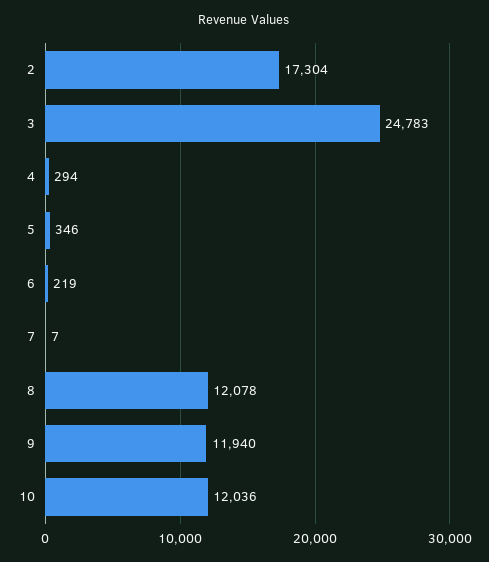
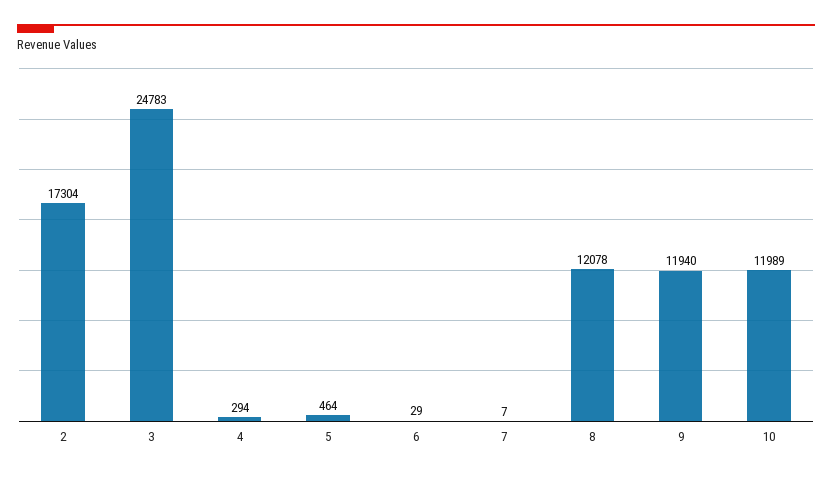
  {
    "2": 17304,
    "3": 24783,
    "4": 294,
-   "5": 346,
+   "5": 464,
-   "6": 219,
+   "6": 29,
    "7": 7,
    "8": 12078,
    "9": 11940,
-   "10": 12036
+   "10": 11989
  }

